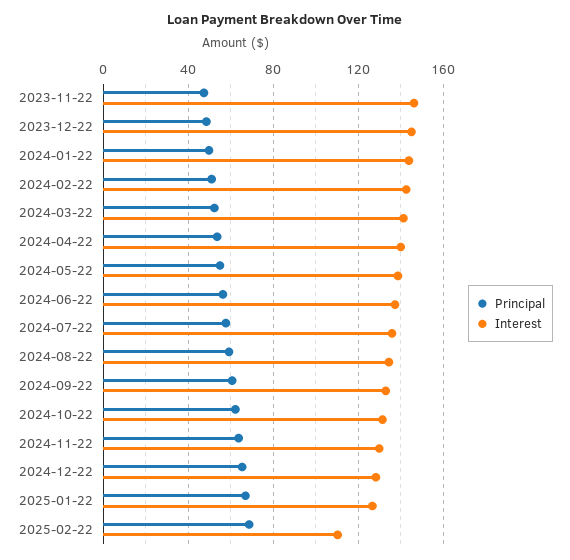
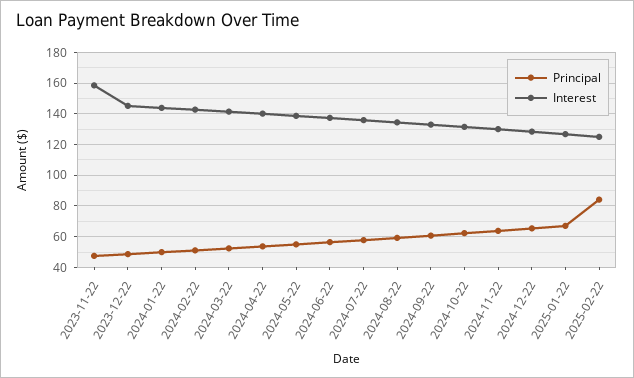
  {
    "Principal": {
      "2023-11-22": 45,
      "2023-12-22": 50,
      "2024-01-22": 50,
      "2024-02-22": 50,
      "2024-03-22": 50,
      "2024-04-22": 55,
      "2024-05-22": 55,
      "2024-06-22": 55,
      "2024-07-22": 60,
      "2024-08-22": 60,
      "2024-09-22": 60,
      "2024-10-22": 60,
      "2024-11-22": 65,
      "2024-12-22": 65,
      "2025-01-22": 65,
-     "2025-02-22": 70
+     "2025-02-22": 85
    },
    "Interest": {
-     "2023-11-22": 145,
+     "2023-11-22": 160,
      "2023-12-22": 145,
      "2024-01-22": 145,
      "2024-02-22": 145,
      "2024-03-22": 140,
      "2024-04-22": 140,
      "2024-05-22": 140,
      "2024-06-22": 135,
      "2024-07-22": 135,
      "2024-08-22": 135,
      "2024-09-22": 135,
      "2024-10-22": 130,
      "2024-11-22": 130,
      "2024-12-22": 130,
      "2025-01-22": 125,
-     "2025-02-22": 110
+     "2025-02-22": 125
    }
  }

